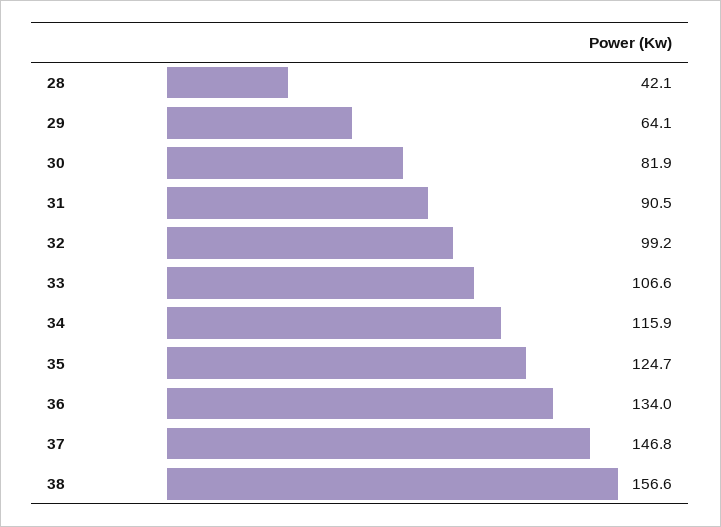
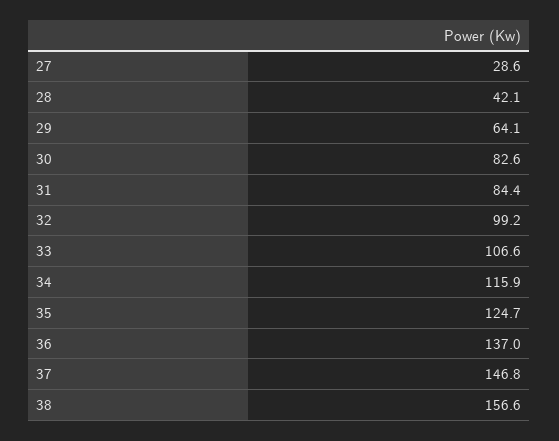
  {
    "28": 42.1,
    "29": 64.1,
-   "30": 81.9,
+   "30": 82.6,
-   "31": 90.5,
+   "31": 84.4,
    "32": 99.2,
    "33": 106.6,
    "34": 115.9,
    "35": 124.7,
-   "36": 134,
+   "36": 137,
    "37": 146.8,
-   "38": 156.6
+   "38": 156.6,
+   "27": 28.6
  }

